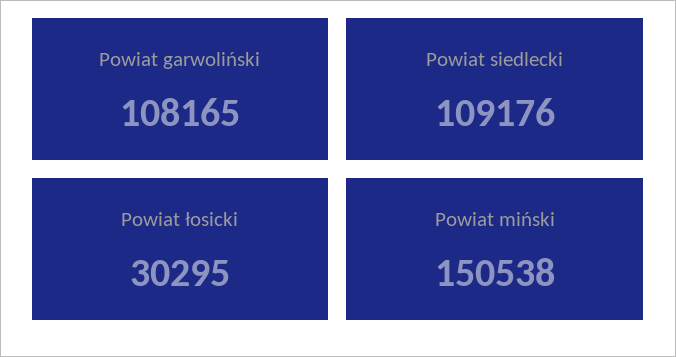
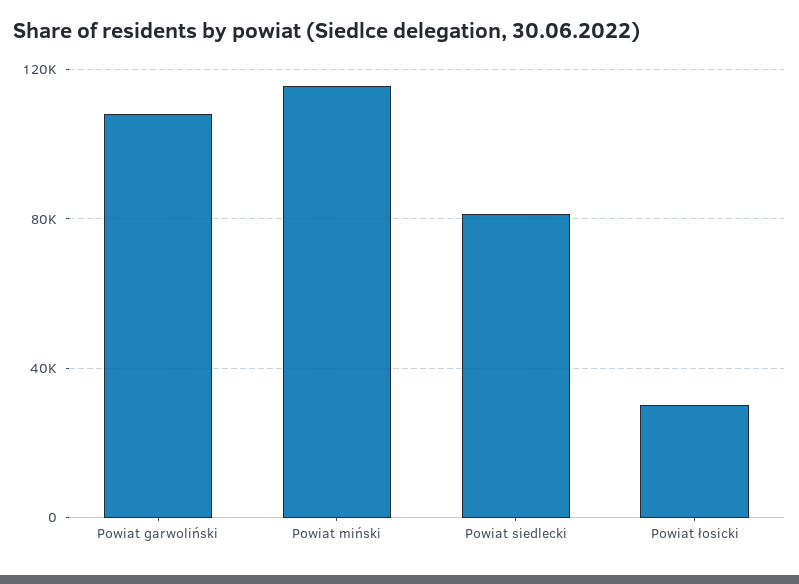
  {
    "Powiat garwoliński": 108165,
-   "Powiat siedlecki": 109176,
+   "Powiat siedlecki": 80000,
    "Powiat łosicki": 30295,
-   "Powiat miński": 150538
+   "Powiat miński": 115000
  }

